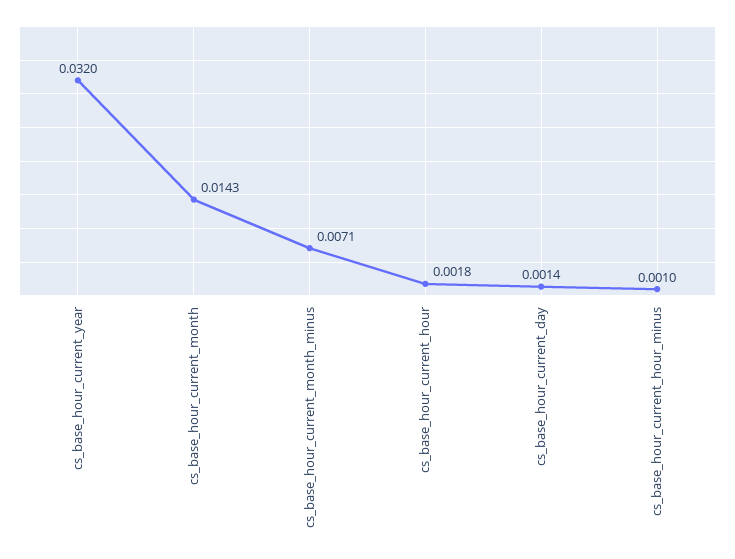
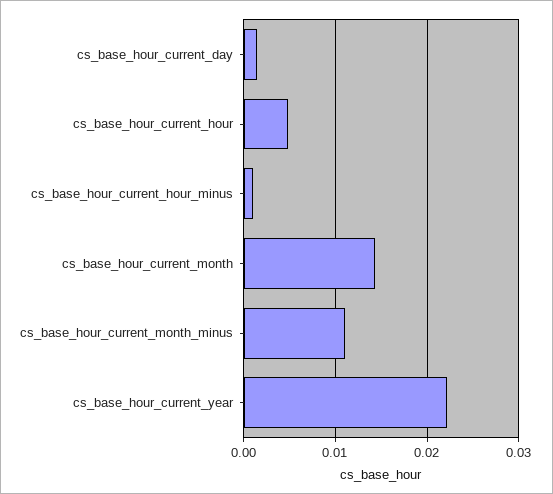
  {
-   "cs_base_hour_current_year": 0.032,
+   "cs_base_hour_current_year": 0.022,
    "cs_base_hour_current_month": 0.0143,
-   "cs_base_hour_current_month_minus": 0.0071,
+   "cs_base_hour_current_month_minus": 0.011,
-   "cs_base_hour_current_hour": 0.0018,
+   "cs_base_hour_current_hour": 0.005,
    "cs_base_hour_current_day": 0.0014,
    "cs_base_hour_current_hour_minus": 0.001
  }

